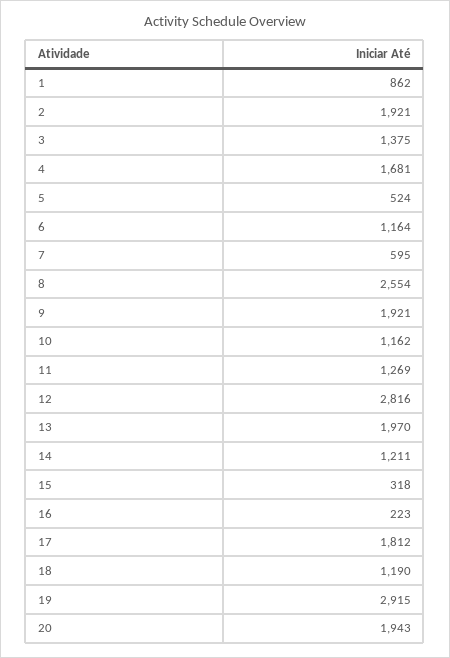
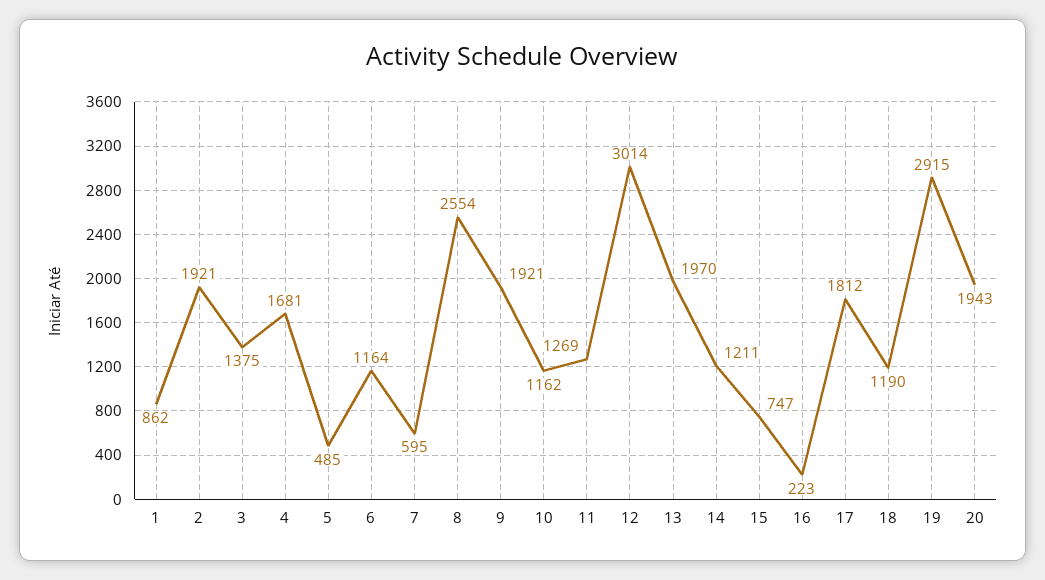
  {
    "1": 862,
    "2": 1921,
    "3": 1375,
    "4": 1681,
-   "5": 524,
+   "5": 485,
    "6": 1164,
    "7": 595,
    "8": 2554,
    "9": 1921,
    "10": 1162,
    "11": 1269,
-   "12": 2816,
+   "12": 3014,
    "13": 1970,
    "14": 1211,
-   "15": 318,
+   "15": 747,
    "16": 223,
    "17": 1812,
    "18": 1190,
    "19": 2915,
    "20": 1943
  }

